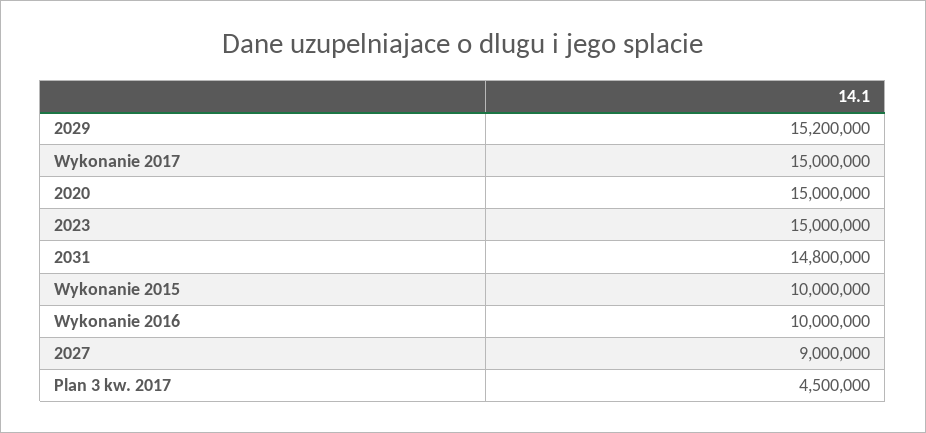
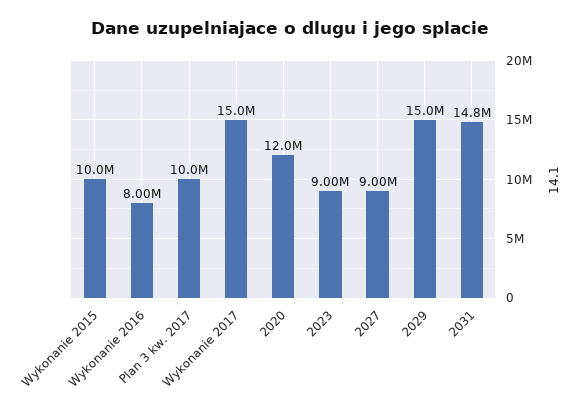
  {
-   "2029": 15200000,
+   "2029": 15000000,
    "Wykonanie 2017": 15000000,
-   "2020": 15000000,
+   "2020": 12000000,
-   "2023": 15000000,
+   "2023": 9000000,
    "2031": 14800000,
    "Wykonanie 2015": 10000000,
-   "Wykonanie 2016": 10000000,
+   "Wykonanie 2016": 8000000,
    "2027": 9000000,
-   "Plan 3 kw. 2017": 4500000
+   "Plan 3 kw. 2017": 10000000
  }

